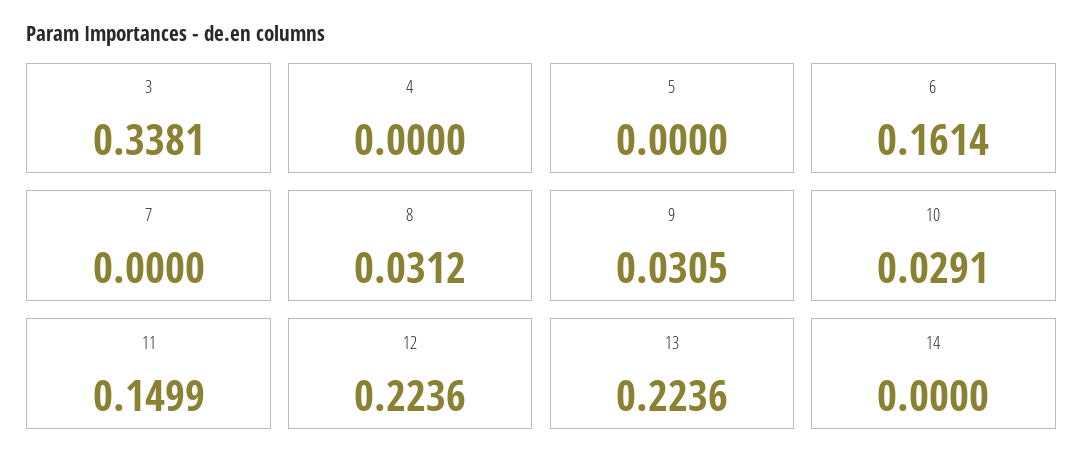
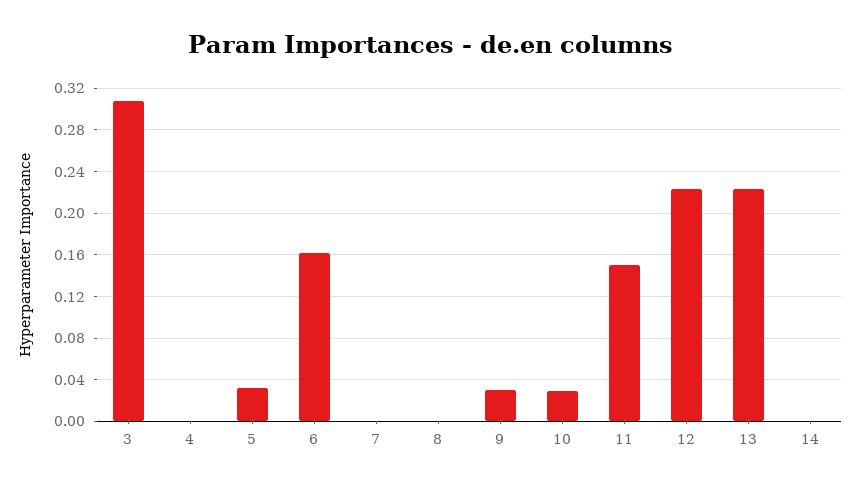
  {
-   "3": 0.3381,
+   "3": 0.31,
    "4": 0,
-   "5": 0,
+   "5": 0.03,
    "6": 0.1614,
    "7": 0,
-   "8": 0.0312,
+   "8": 0,
    "9": 0.0305,
    "10": 0.0291,
    "11": 0.1499,
    "12": 0.2236,
    "13": 0.2236,
    "14": 0
  }

